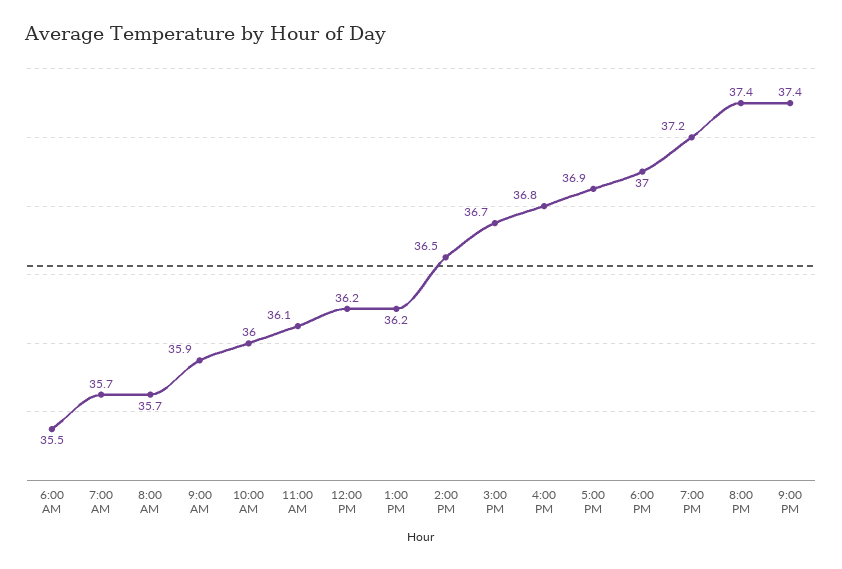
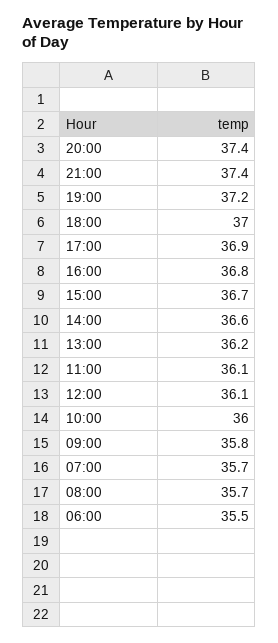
  {
    "6:00 AM": 35.5,
    "7:00 AM": 35.7,
    "8:00 AM": 35.7,
-   "9:00 AM": 35.9,
+   "9:00 AM": 35.8,
    "10:00 AM": 36,
    "11:00 AM": 36.1,
-   "12:00 PM": 36.2,
+   "12:00 PM": 36.1,
    "1:00 PM": 36.2,
-   "2:00 PM": 36.5,
+   "2:00 PM": 36.6,
    "3:00 PM": 36.7,
    "4:00 PM": 36.8,
    "5:00 PM": 36.9,
    "6:00 PM": 37,
    "7:00 PM": 37.2,
    "8:00 PM": 37.4,
    "9:00 PM": 37.4
  }

